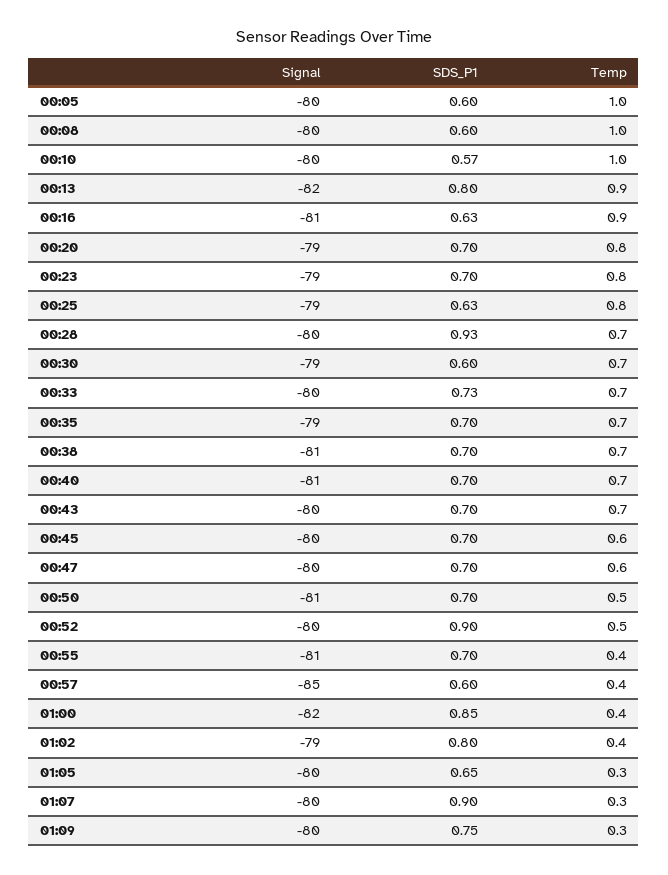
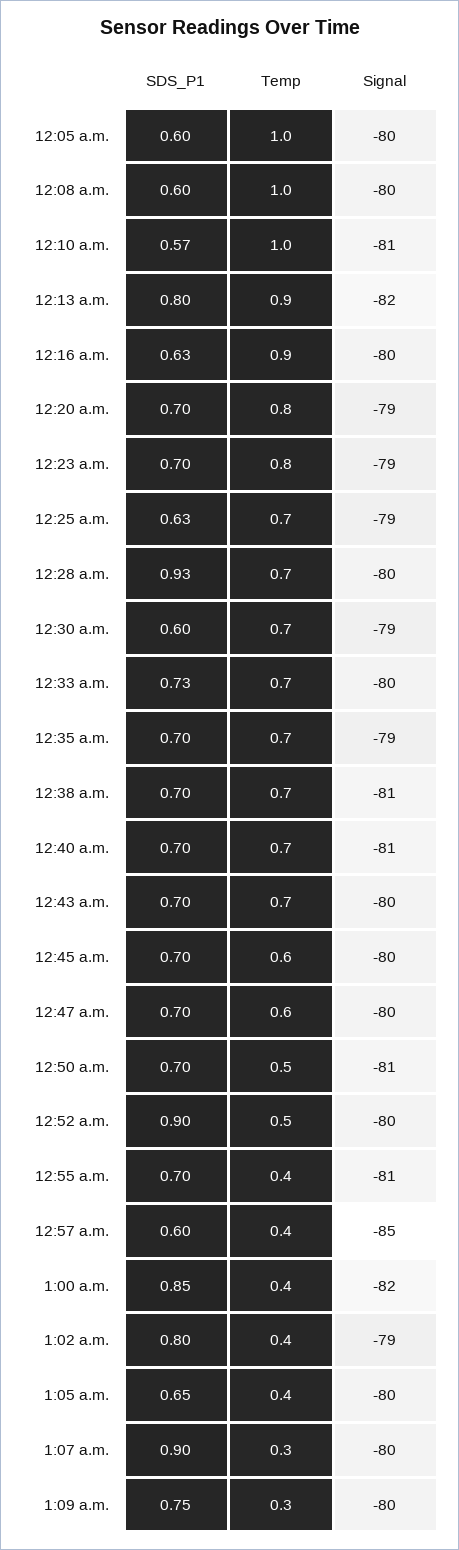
  {
    "Signal": {
      "00:05": -80,
      "00:08": -80,
-     "00:10": -80,
+     "00:10": -81,
      "00:13": -82,
-     "00:16": -81,
+     "00:16": -80,
      "00:20": -79,
      "00:23": -79,
      "00:25": -79,
      "00:28": -80,
      "00:30": -79,
      "00:33": -80,
      "00:35": -79,
      "00:38": -81,
      "00:40": -81,
      "00:43": -80,
      "00:45": -80,
      "00:47": -80,
      "00:50": -81,
      "00:52": -80,
      "00:55": -81,
      "00:57": -85,
      "01:00": -82,
      "01:02": -79,
      "01:05": -80,
      "01:07": -80,
      "01:09": -80
    },
    "SDS_P1": {
      "00:05": 0.6,
      "00:08": 0.6,
      "00:10": 0.57,
      "00:13": 0.8,
      "00:16": 0.63,
      "00:20": 0.7,
      "00:23": 0.7,
      "00:25": 0.63,
      "00:28": 0.93,
      "00:30": 0.6,
      "00:33": 0.73,
      "00:35": 0.7,
      "00:38": 0.7,
      "00:40": 0.7,
      "00:43": 0.7,
      "00:45": 0.7,
      "00:47": 0.7,
      "00:50": 0.7,
      "00:52": 0.9,
      "00:55": 0.7,
      "00:57": 0.6,
      "01:00": 0.85,
      "01:02": 0.8,
      "01:05": 0.65,
      "01:07": 0.9,
      "01:09": 0.75
    },
    "Temp": {
      "00:05": 1,
      "00:08": 1,
      "00:10": 1,
      "00:13": 0.9,
      "00:16": 0.9,
      "00:20": 0.8,
      "00:23": 0.8,
-     "00:25": 0.8,
+     "00:25": 0.7,
      "00:28": 0.7,
      "00:30": 0.7,
      "00:33": 0.7,
      "00:35": 0.7,
      "00:38": 0.7,
      "00:40": 0.7,
      "00:43": 0.7,
      "00:45": 0.6,
      "00:47": 0.6,
      "00:50": 0.5,
      "00:52": 0.5,
      "00:55": 0.4,
      "00:57": 0.4,
      "01:00": 0.4,
      "01:02": 0.4,
-     "01:05": 0.3,
+     "01:05": 0.4,
      "01:07": 0.3,
      "01:09": 0.3
    }
  }

